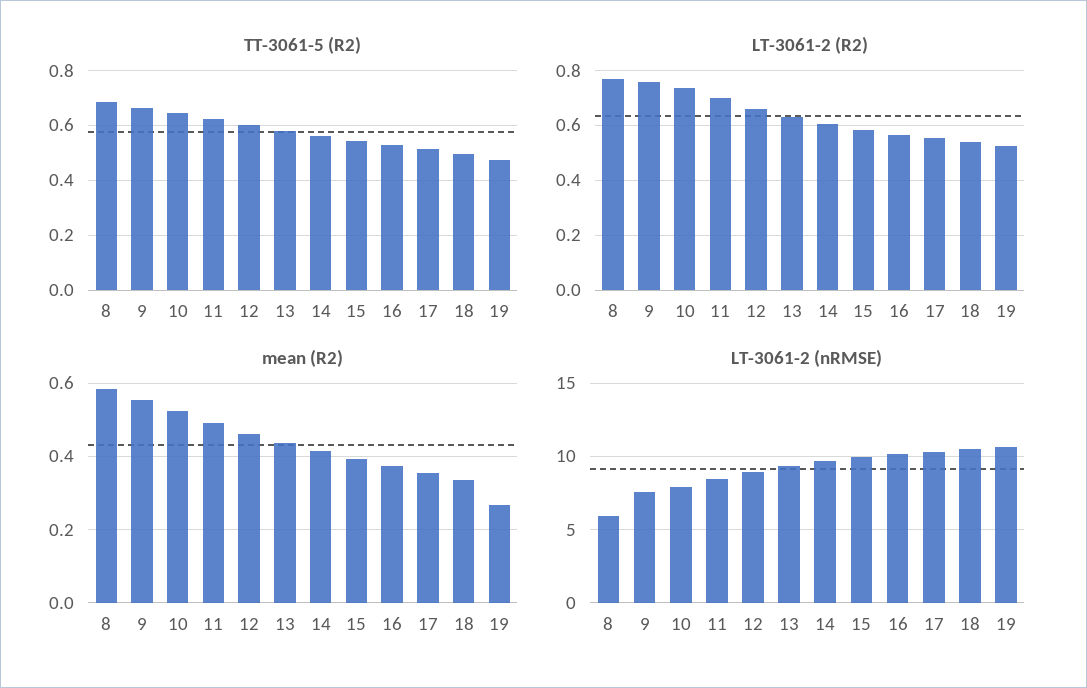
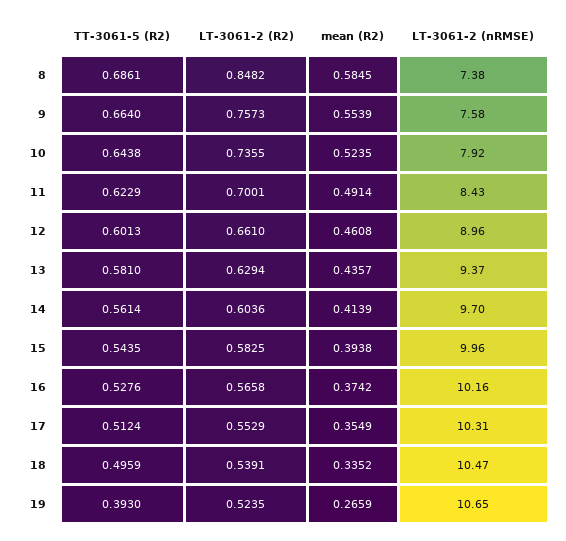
  {
    "TT-3061-5 (R2)": {
      "8": 0.6861,
      "9": 0.664,
      "10": 0.6438,
      "11": 0.6229,
      "12": 0.6013,
      "13": 0.581,
      "14": 0.5614,
      "15": 0.5435,
      "16": 0.5276,
      "17": 0.5124,
      "18": 0.4959,
-     "19": 0.475
+     "19": 0.393
    },
    "LT-3061-2 (R2)": {
-     "8": 0.775,
+     "8": 0.8482,
      "9": 0.7573,
      "10": 0.7355,
      "11": 0.7001,
      "12": 0.661,
      "13": 0.6294,
      "14": 0.6036,
      "15": 0.5825,
      "16": 0.5658,
      "17": 0.5529,
      "18": 0.5391,
      "19": 0.5235
    },
    "mean (R2)": {
      "8": 0.5845,
      "9": 0.5539,
      "10": 0.5235,
      "11": 0.4914,
      "12": 0.4608,
      "13": 0.4357,
      "14": 0.4139,
      "15": 0.3938,
      "16": 0.3742,
      "17": 0.3549,
      "18": 0.3352,
      "19": 0.2659
    },
    "LT-3061-2 (nRMSE)": {
-     "8": 6,
+     "8": 7.38,
      "9": 7.58,
      "10": 7.92,
      "11": 8.43,
      "12": 8.96,
      "13": 9.37,
      "14": 9.7,
      "15": 9.96,
      "16": 10.16,
      "17": 10.31,
      "18": 10.47,
      "19": 10.65
    }
  }

